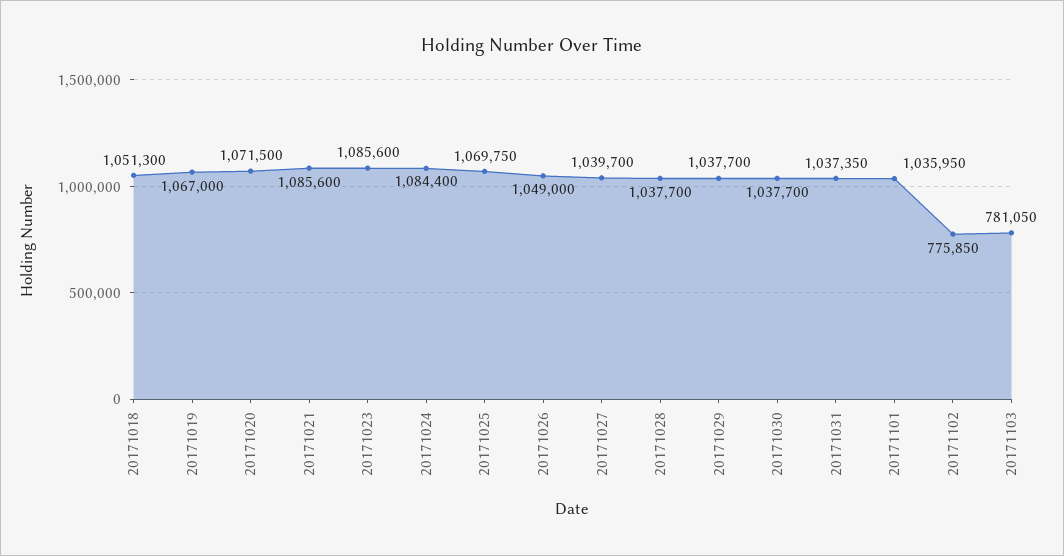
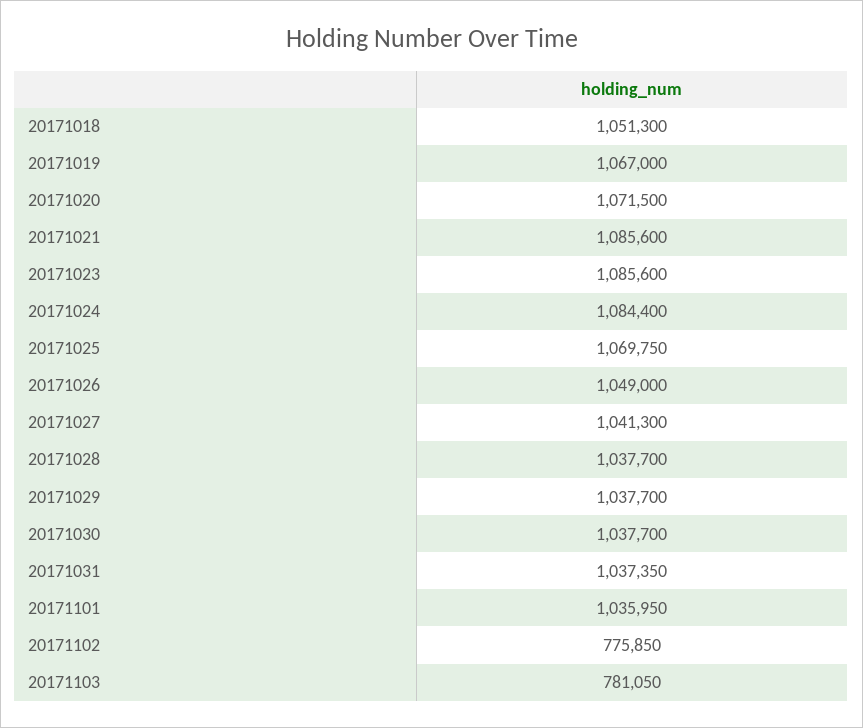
  {
    "20171018": 1051300,
    "20171019": 1067000,
    "20171020": 1071500,
    "20171021": 1085600,
    "20171023": 1085600,
    "20171024": 1084400,
    "20171025": 1069750,
    "20171026": 1049000,
-   "20171027": 1039700,
+   "20171027": 1041300,
    "20171028": 1037700,
    "20171029": 1037700,
    "20171030": 1037700,
    "20171031": 1037350,
    "20171101": 1035950,
    "20171102": 775850,
    "20171103": 781050
  }

